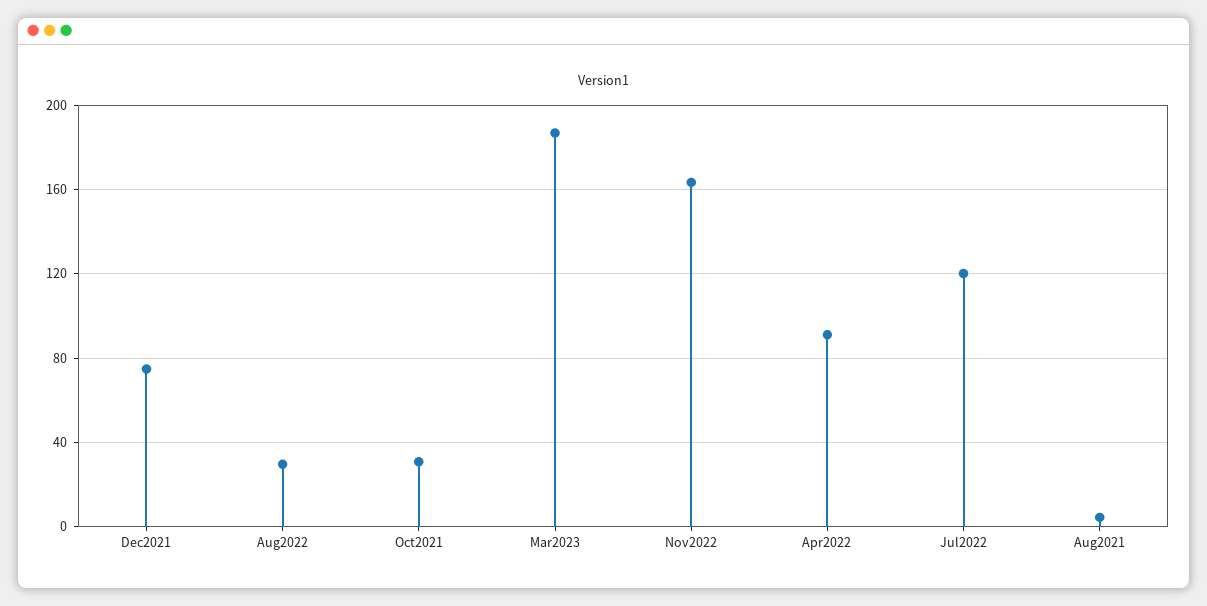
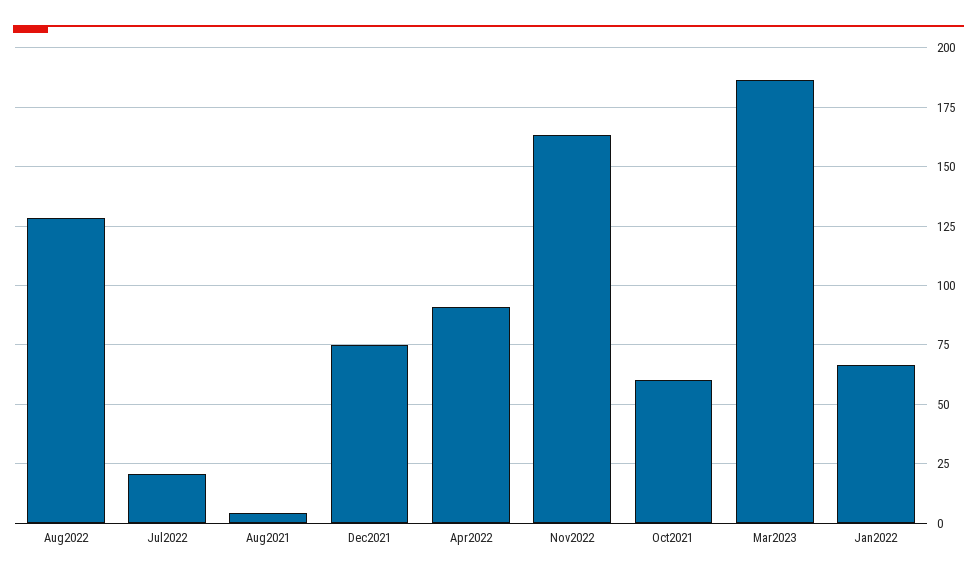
  {
    "Dec2021": 75,
-   "Aug2022": 30,
+   "Aug2022": 130,
-   "Oct2021": 30,
+   "Oct2021": 60,
    "Mar2023": 185,
    "Nov2022": 165,
    "Apr2022": 90,
-   "Jul2022": 120,
+   "Jul2022": 20,
-   "Aug2021": 5
+   "Aug2021": 5,
+   "Jan2022": 65
  }

